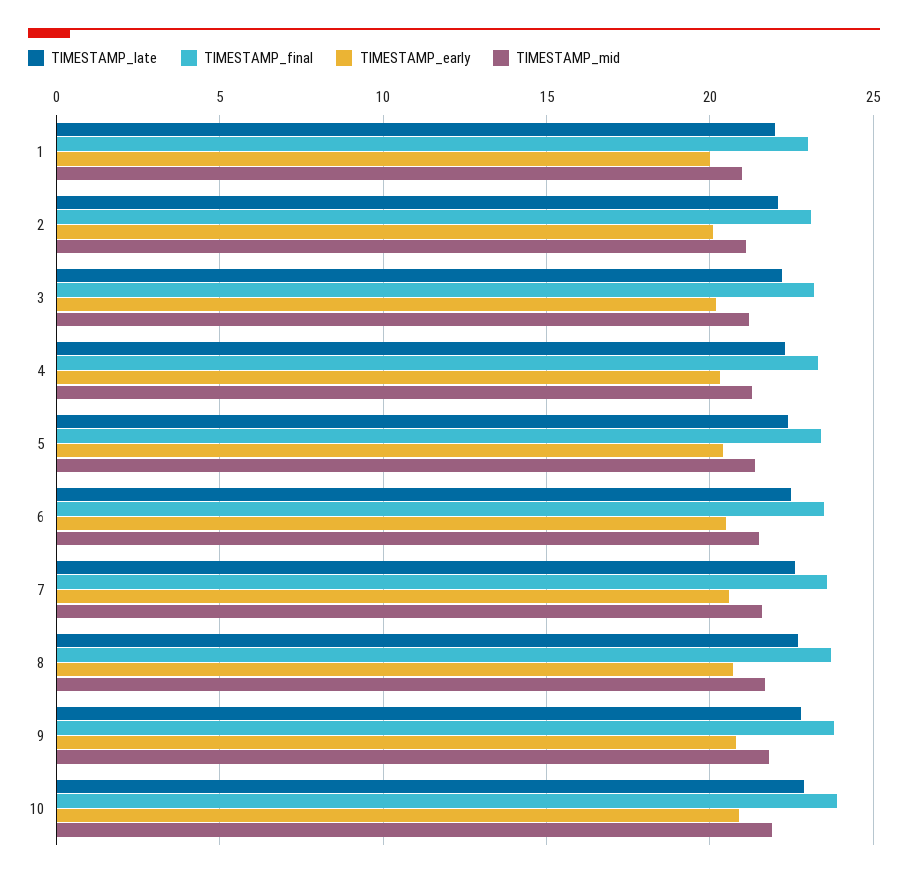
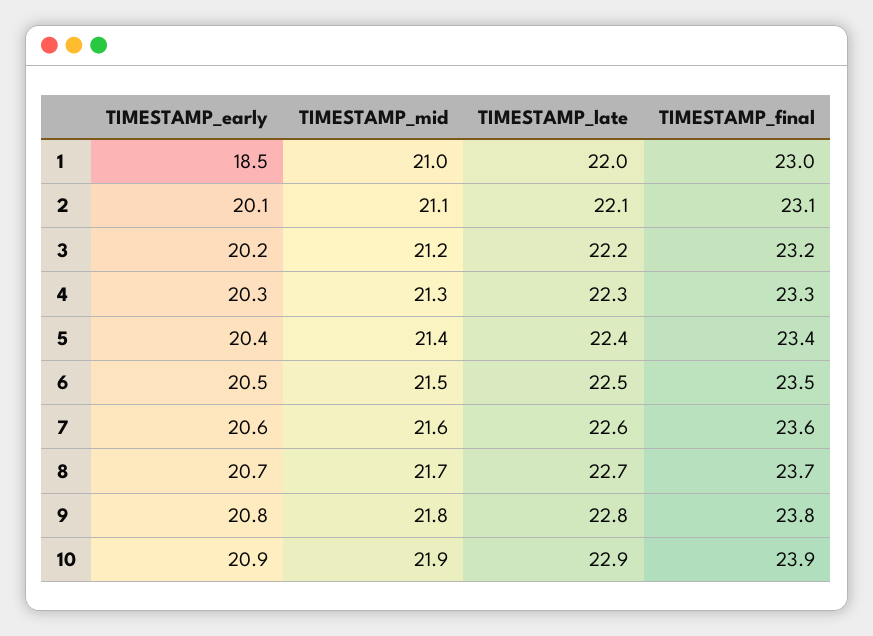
  {
    "TIMESTAMP_late": {
      "1": 22,
      "2": 22.1,
      "3": 22.2,
      "4": 22.3,
      "5": 22.4,
      "6": 22.5,
      "7": 22.6,
      "8": 22.7,
      "9": 22.8,
      "10": 22.9
    },
    "TIMESTAMP_final": {
      "1": 23,
      "2": 23.1,
      "3": 23.2,
      "4": 23.3,
      "5": 23.4,
      "6": 23.5,
      "7": 23.6,
      "8": 23.7,
      "9": 23.8,
      "10": 23.9
    },
    "TIMESTAMP_early": {
-     "1": 20,
+     "1": 18.5,
      "2": 20.1,
      "3": 20.2,
      "4": 20.3,
      "5": 20.4,
      "6": 20.5,
      "7": 20.6,
      "8": 20.7,
      "9": 20.8,
      "10": 20.9
    },
    "TIMESTAMP_mid": {
      "1": 21,
      "2": 21.1,
      "3": 21.2,
      "4": 21.3,
      "5": 21.4,
      "6": 21.5,
      "7": 21.6,
      "8": 21.7,
      "9": 21.8,
      "10": 21.9
    }
  }

